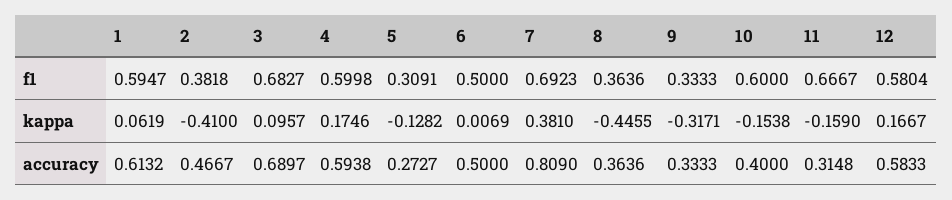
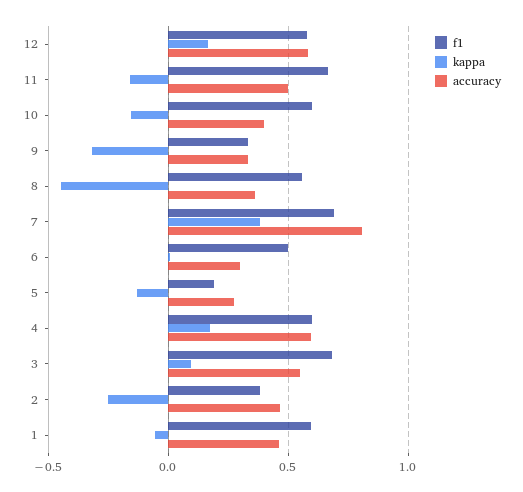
  {
    "f1": {
      "1": 0.5947,
      "2": 0.3818,
      "3": 0.6827,
      "4": 0.5998,
-     "5": 0.3091,
+     "5": 0.2,
      "6": 0.5,
      "7": 0.6923,
-     "8": 0.3636,
+     "8": 0.55,
      "9": 0.3333,
      "10": 0.6,
      "11": 0.6667,
      "12": 0.5804
    },
    "kappa": {
-     "1": 0.0619,
+     "1": -0.05,
-     "2": -0.41,
+     "2": -0.25,
      "3": 0.0957,
      "4": 0.1746,
      "5": -0.1282,
      "6": 0.0069,
      "7": 0.381,
      "8": -0.4455,
      "9": -0.3171,
      "10": -0.1538,
      "11": -0.159,
      "12": 0.1667
    },
    "accuracy": {
-     "1": 0.6132,
+     "1": 0.45,
      "2": 0.4667,
-     "3": 0.6897,
+     "3": 0.55,
      "4": 0.5938,
      "5": 0.2727,
-     "6": 0.5,
+     "6": 0.3,
      "7": 0.809,
      "8": 0.3636,
      "9": 0.3333,
      "10": 0.4,
-     "11": 0.3148,
+     "11": 0.5,
      "12": 0.5833
    }
  }

